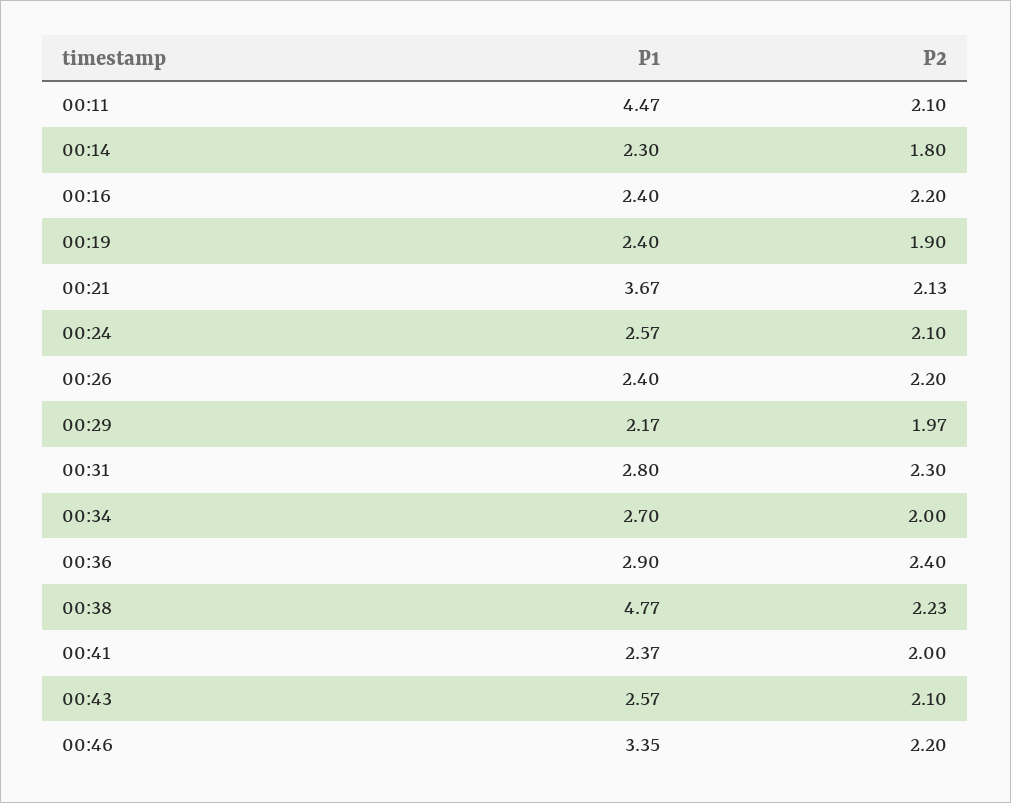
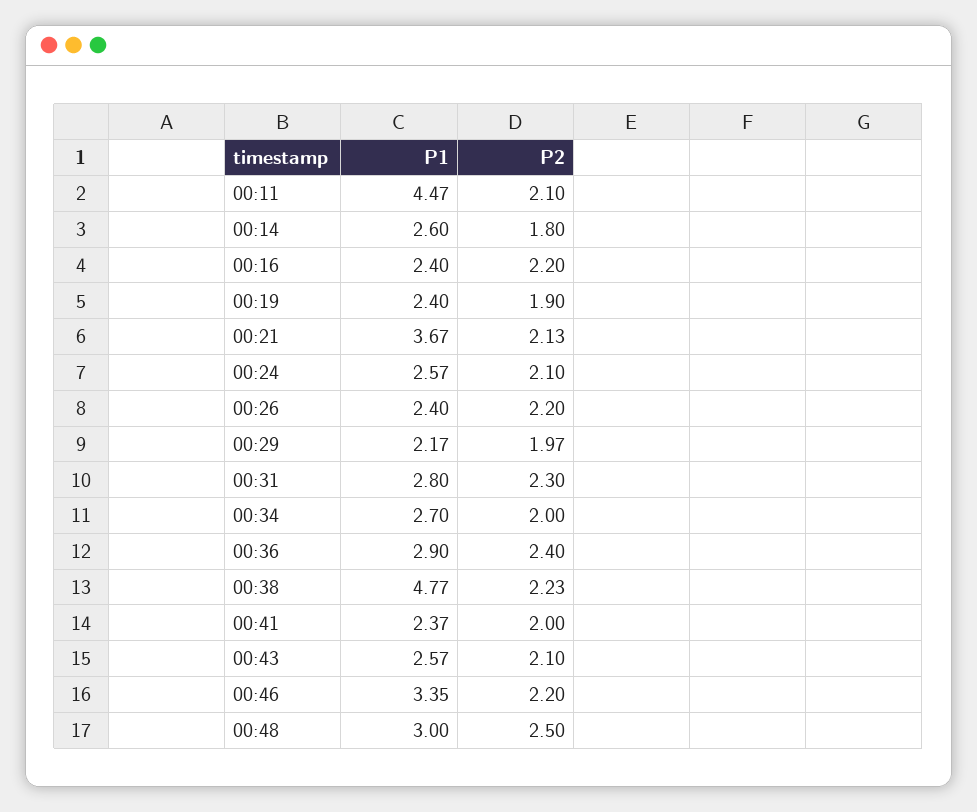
  {
    "P1": {
      "00:11": 4.47,
-     "00:14": 2.3,
+     "00:14": 2.6,
      "00:16": 2.4,
      "00:19": 2.4,
      "00:21": 3.67,
      "00:24": 2.57,
      "00:26": 2.4,
      "00:29": 2.17,
      "00:31": 2.8,
      "00:34": 2.7,
      "00:36": 2.9,
      "00:38": 4.77,
      "00:41": 2.37,
      "00:43": 2.57,
-     "00:46": 3.35
+     "00:46": 3.35,
+     "00:48": 3
    },
    "P2": {
      "00:11": 2.1,
      "00:14": 1.8,
      "00:16": 2.2,
      "00:19": 1.9,
      "00:21": 2.13,
      "00:24": 2.1,
      "00:26": 2.2,
      "00:29": 1.97,
      "00:31": 2.3,
      "00:34": 2,
      "00:36": 2.4,
      "00:38": 2.23,
      "00:41": 2,
      "00:43": 2.1,
-     "00:46": 2.2
+     "00:46": 2.2,
+     "00:48": 2.5
    }
  }

